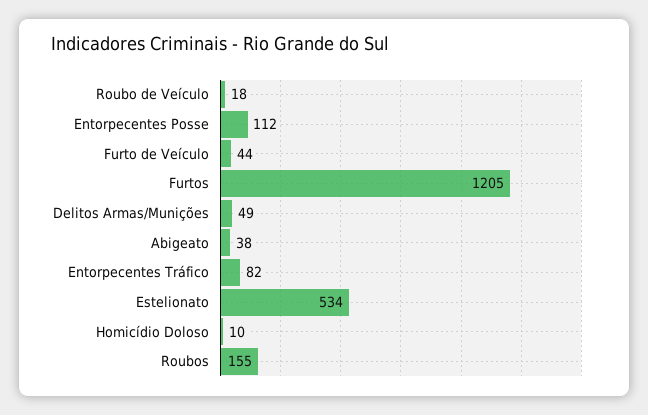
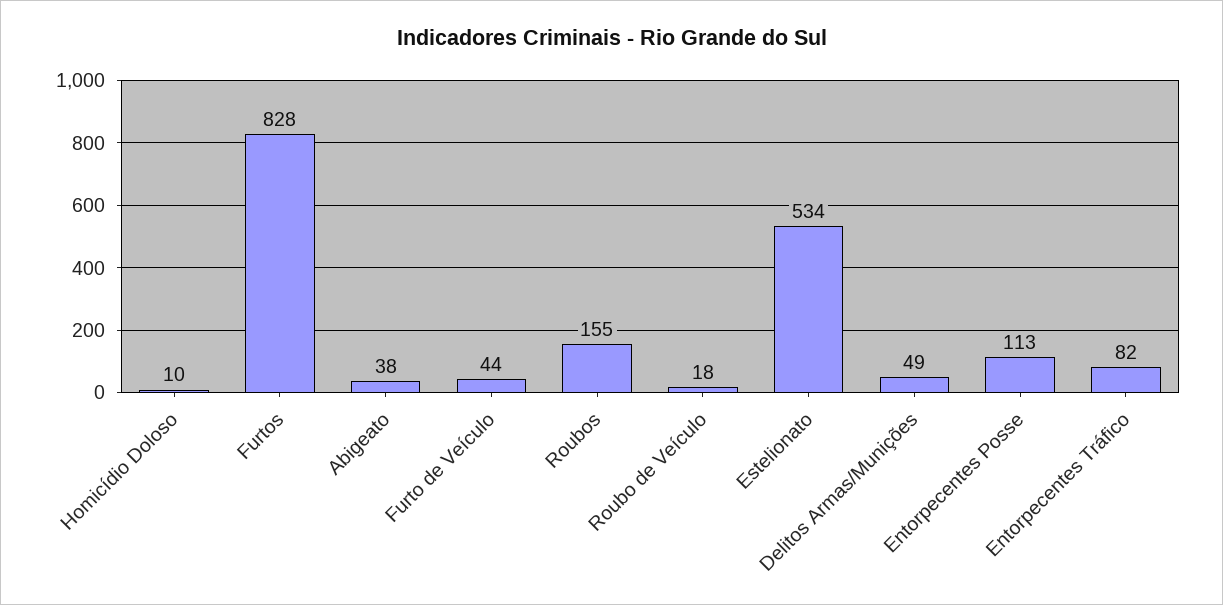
  {
    "Roubo de Veículo": 18,
-   "Entorpecentes Posse": 112,
+   "Entorpecentes Posse": 113,
    "Furto de Veículo": 44,
-   "Furtos": 1205,
+   "Furtos": 828,
    "Delitos Armas/Munições": 49,
    "Abigeato": 38,
    "Entorpecentes Tráfico": 82,
    "Estelionato": 534,
    "Homicídio Doloso": 10,
    "Roubos": 155
  }

